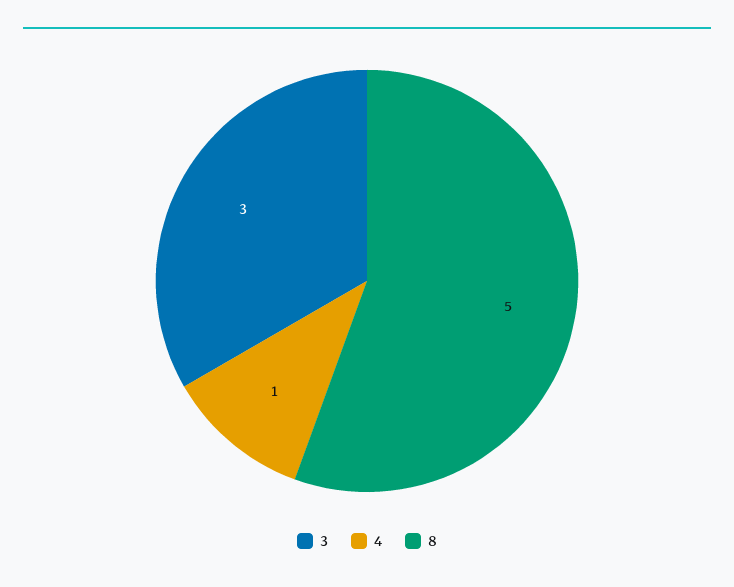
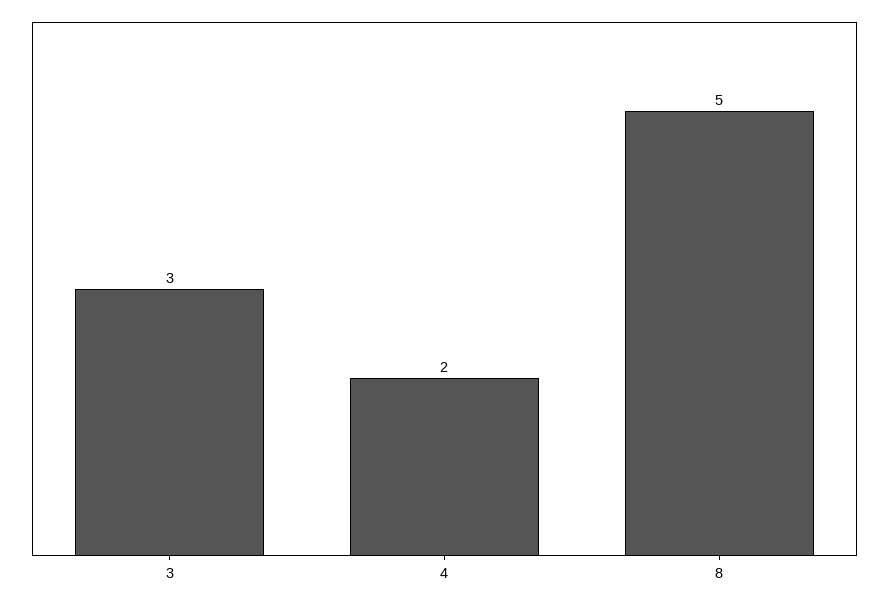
  {
    "3": 3,
-   "4": 1,
+   "4": 2,
    "8": 5
  }

